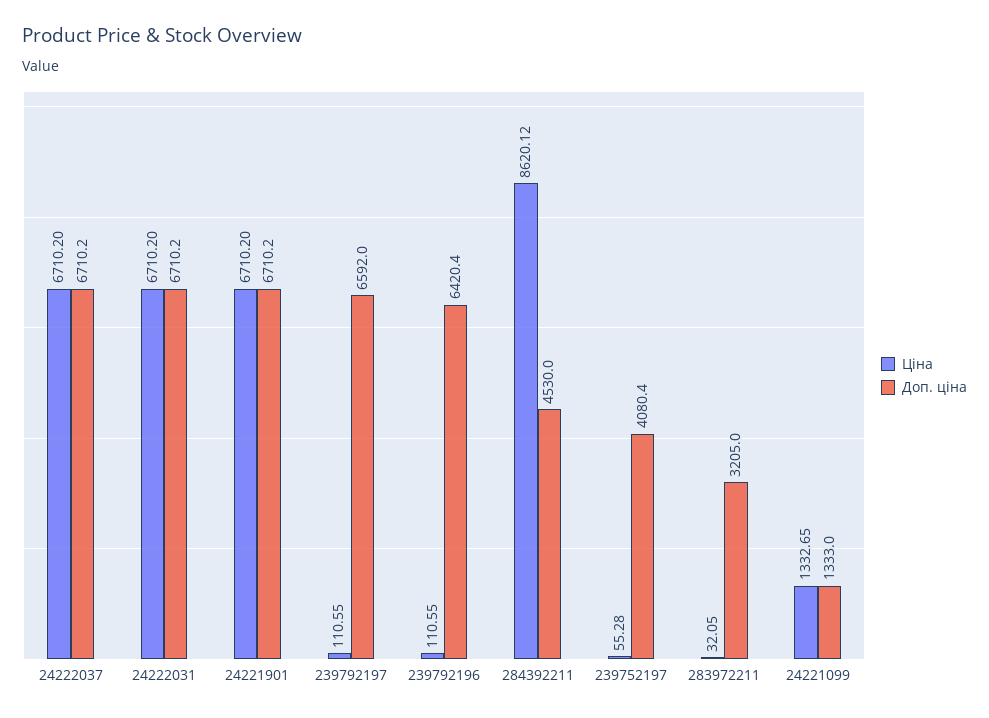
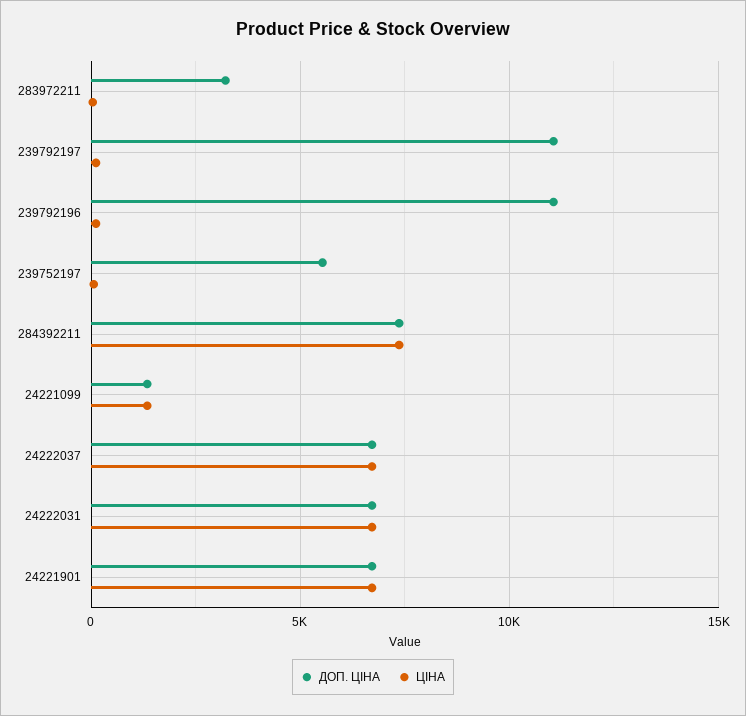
  {
    "Ціна": {
      "24222037": 6710.2,
      "24222031": 6710.2,
      "24221901": 6710.2,
      "239792197": 110.55,
      "239792196": 110.55,
-     "284392211": 8620.12,
+     "284392211": 7500,
      "239752197": 55.28,
      "283972211": 32.05,
      "24221099": 1332.65
    },
    "Доп. ціна": {
      "24222037": 6710.2,
      "24222031": 6710.2,
      "24221901": 6710.2,
-     "239792197": 6592,
+     "239792197": 11000,
-     "239792196": 6420.4,
+     "239792196": 11000,
-     "284392211": 4530,
+     "284392211": 7500,
-     "239752197": 4080.4,
+     "239752197": 5500,
      "283972211": 3205,
      "24221099": 1333
    }
  }

